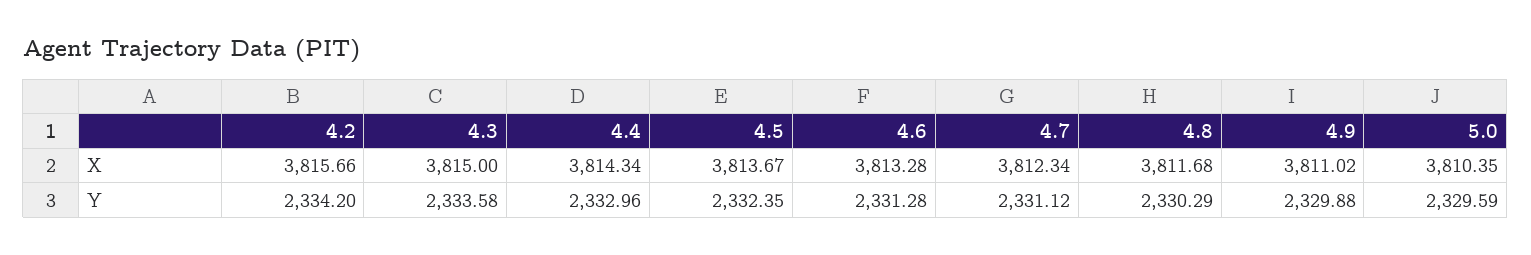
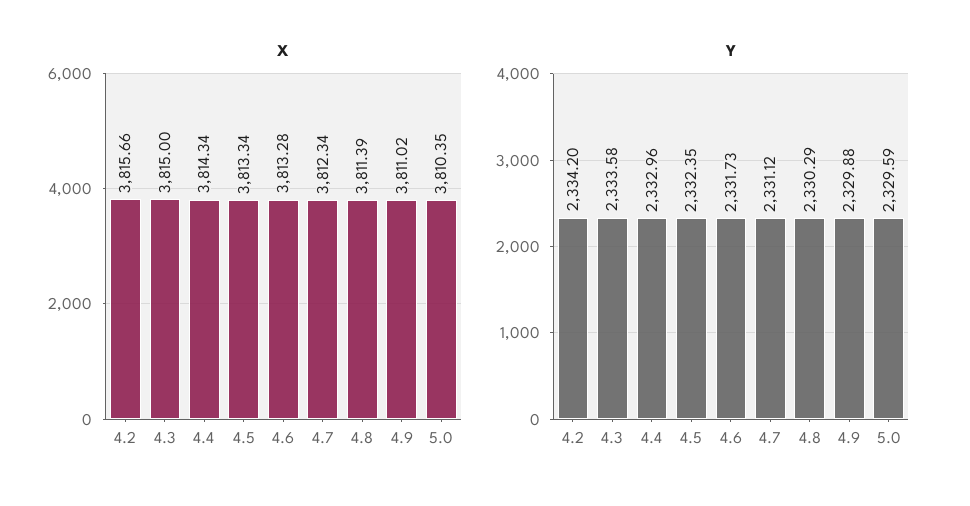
  {
    "X": {
      "4.2": 3815.66,
      "4.3": 3815,
      "4.4": 3814.34,
-     "4.5": 3813.67,
+     "4.5": 3813.34,
      "4.6": 3813.28,
      "4.7": 3812.34,
-     "4.8": 3811.68,
+     "4.8": 3811.39,
      "4.9": 3811.02,
      "5.0": 3810.35
    },
    "Y": {
      "4.2": 2334.2,
      "4.3": 2333.58,
      "4.4": 2332.96,
      "4.5": 2332.35,
-     "4.6": 2331.28,
+     "4.6": 2331.73,
      "4.7": 2331.12,
      "4.8": 2330.29,
      "4.9": 2329.88,
      "5.0": 2329.59
    }
  }

